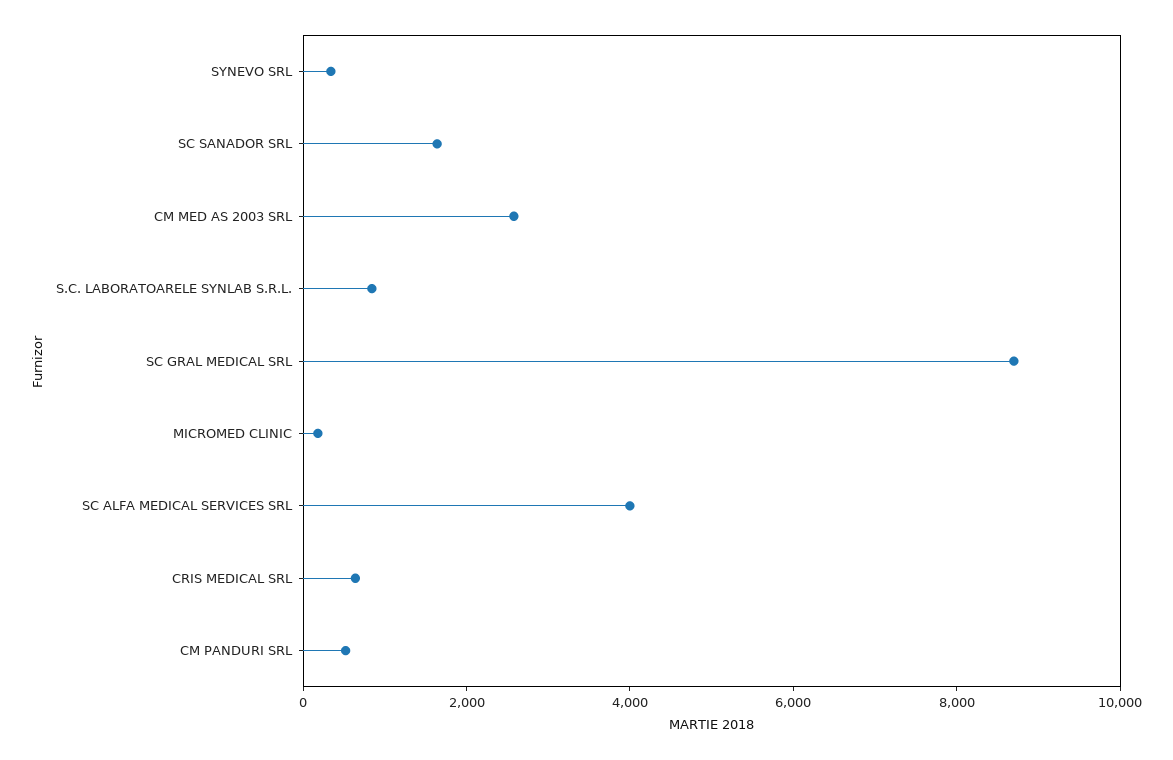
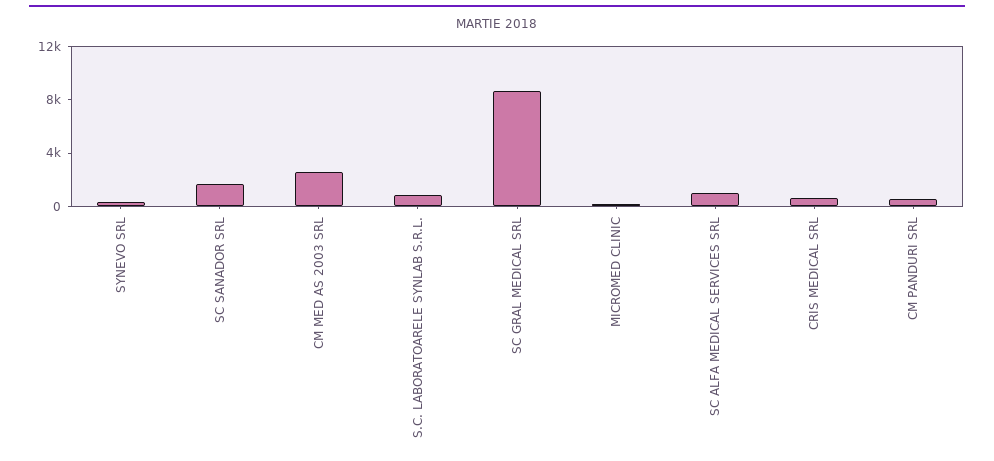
  {
    "SYNEVO SRL": 500,
    "SC SANADOR SRL": 1500,
    "CM MED AS 2003 SRL": 2500,
    "S.C. LABORATOARELE SYNLAB S.R.L.": 1000,
    "SC GRAL MEDICAL SRL": 8500,
    "MICROMED CLINIC": 0,
-   "SC ALFA MEDICAL SERVICES SRL": 4000,
+   "SC ALFA MEDICAL SERVICES SRL": 1000,
    "CRIS MEDICAL SRL": 500,
    "CM PANDURI SRL": 500
  }

